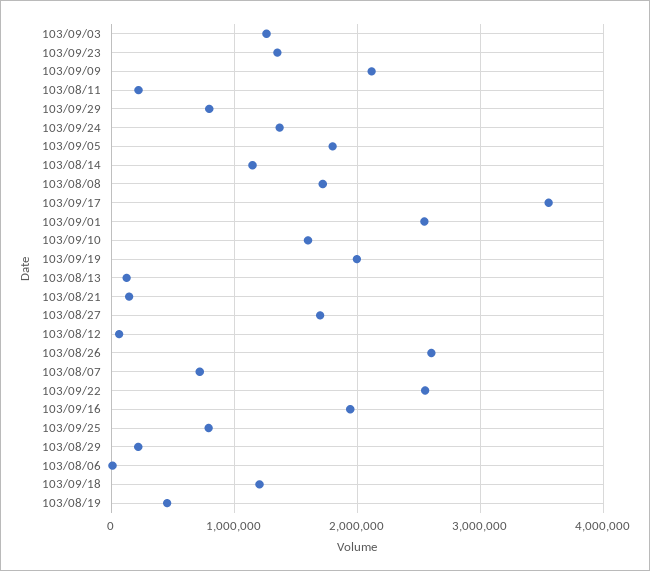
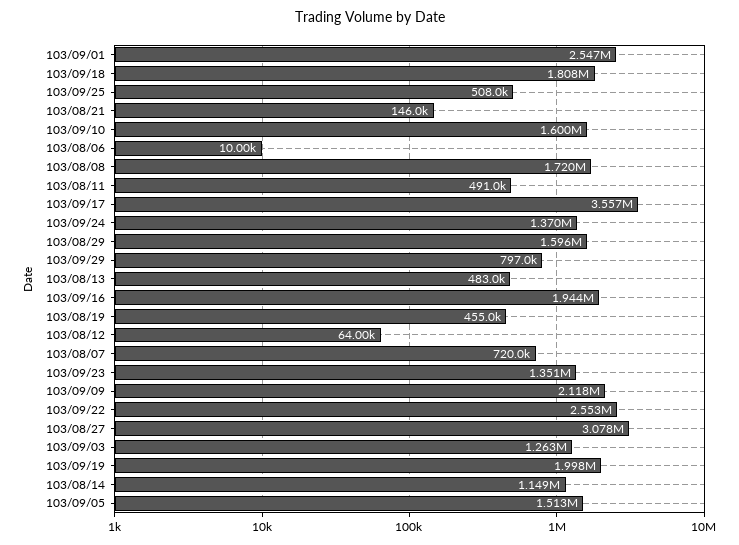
  {
    "103/09/03": 1263000,
    "103/09/23": 1351000,
    "103/09/09": 2118000,
-   "103/08/11": 200000,
+   "103/08/11": 491000,
    "103/09/29": 797000,
    "103/09/24": 1370000,
-   "103/09/05": 1800000,
+   "103/09/05": 1513000,
    "103/08/14": 1149000,
    "103/08/08": 1720000,
    "103/09/17": 3557000,
    "103/09/01": 2547000,
    "103/09/10": 1600000,
    "103/09/19": 1998000,
-   "103/08/13": 100000,
+   "103/08/13": 483000,
    "103/08/21": 146000,
-   "103/08/27": 1700000,
+   "103/08/27": 3078000,
    "103/08/12": 64000,
-   "103/08/26": 2600000,
    "103/08/07": 720000,
    "103/09/22": 2553000,
    "103/09/16": 1944000,
-   "103/09/25": 800000,
+   "103/09/25": 508000,
-   "103/08/29": 200000,
+   "103/08/29": 1596000,
    "103/08/06": 10000,
-   "103/09/18": 1200000,
+   "103/09/18": 1808000,
    "103/08/19": 455000
  }

